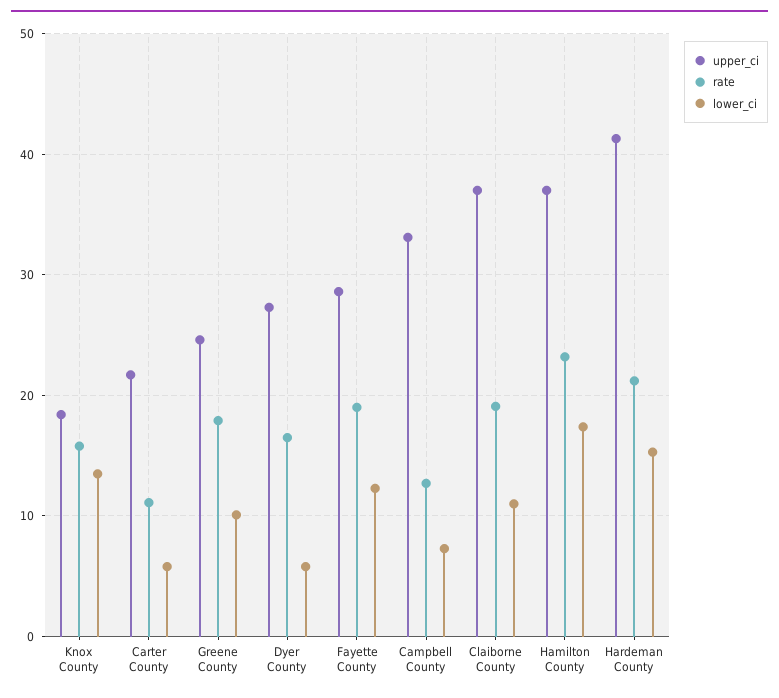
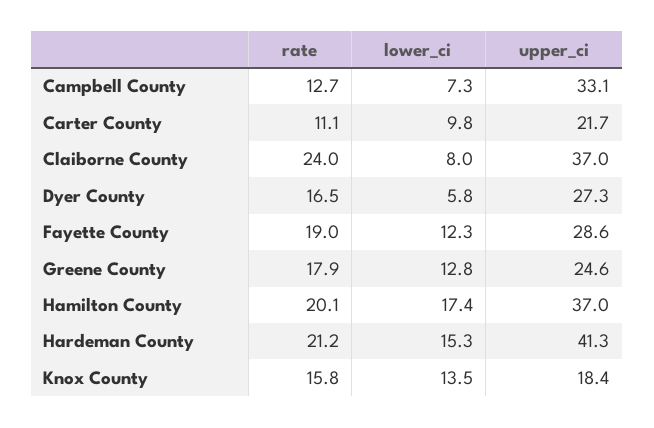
  {
    "upper_ci": {
      "Knox County": 18.4,
      "Carter County": 21.7,
      "Greene County": 24.6,
      "Dyer County": 27.3,
      "Fayette County": 28.6,
      "Campbell County": 33.1,
      "Claiborne County": 37,
      "Hamilton County": 37,
      "Hardeman County": 41.3
    },
    "rate": {
      "Knox County": 15.8,
      "Carter County": 11.1,
      "Greene County": 17.9,
      "Dyer County": 16.5,
      "Fayette County": 19,
      "Campbell County": 12.7,
-     "Claiborne County": 19,
+     "Claiborne County": 24,
-     "Hamilton County": 23,
+     "Hamilton County": 20.1,
      "Hardeman County": 21.2
    },
    "lower_ci": {
      "Knox County": 13.5,
-     "Carter County": 6,
+     "Carter County": 9.8,
-     "Greene County": 10,
+     "Greene County": 12.8,
      "Dyer County": 5.8,
      "Fayette County": 12.3,
      "Campbell County": 7.3,
-     "Claiborne County": 11,
+     "Claiborne County": 8,
      "Hamilton County": 17.4,
      "Hardeman County": 15.3
    }
  }

